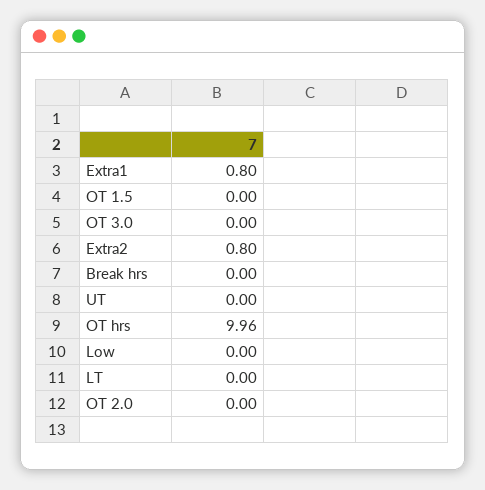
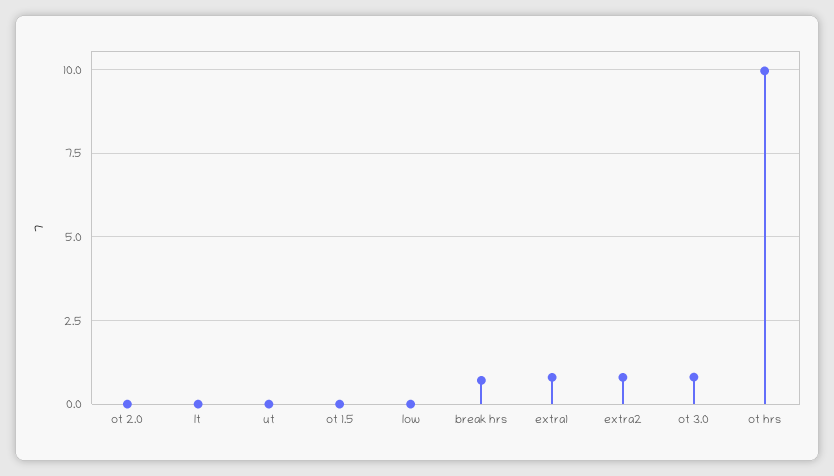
  {
    "Extra1": 0.8,
    "OT 1.5": 0,
-   "OT 3.0": 0,
+   "OT 3.0": 0.75,
    "Extra2": 0.8,
-   "Break hrs": 0,
+   "Break hrs": 0.75,
    "UT": 0,
    "OT hrs": 9.96,
    "Low": 0,
    "LT": 0,
    "OT 2.0": 0
  }

